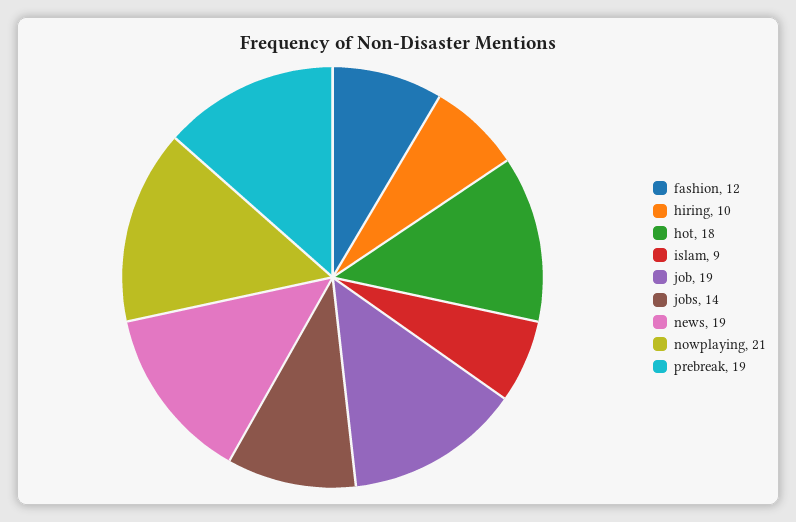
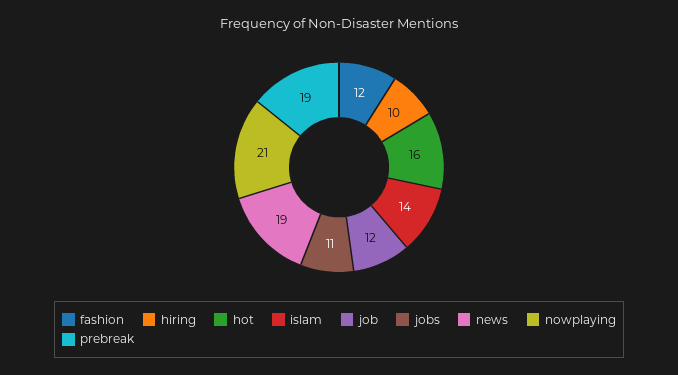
  {
    "fashion": 12,
    "hiring": 10,
-   "hot": 18,
+   "hot": 16,
-   "islam": 9,
+   "islam": 14,
-   "job": 19,
+   "job": 12,
-   "jobs": 14,
+   "jobs": 11,
    "news": 19,
    "nowplaying": 21,
    "prebreak": 19
  }

